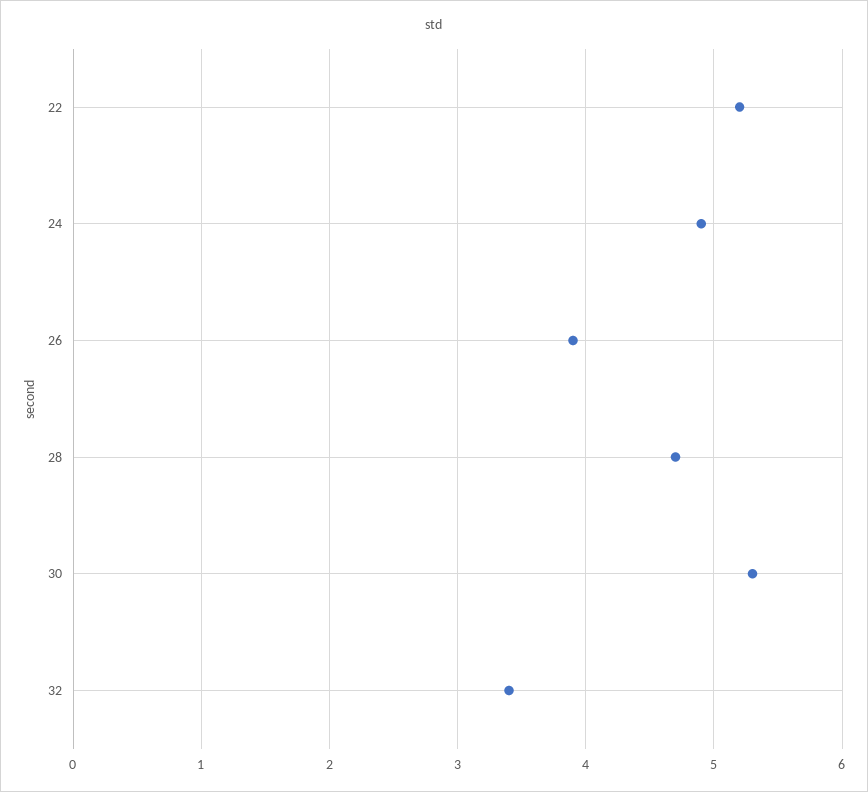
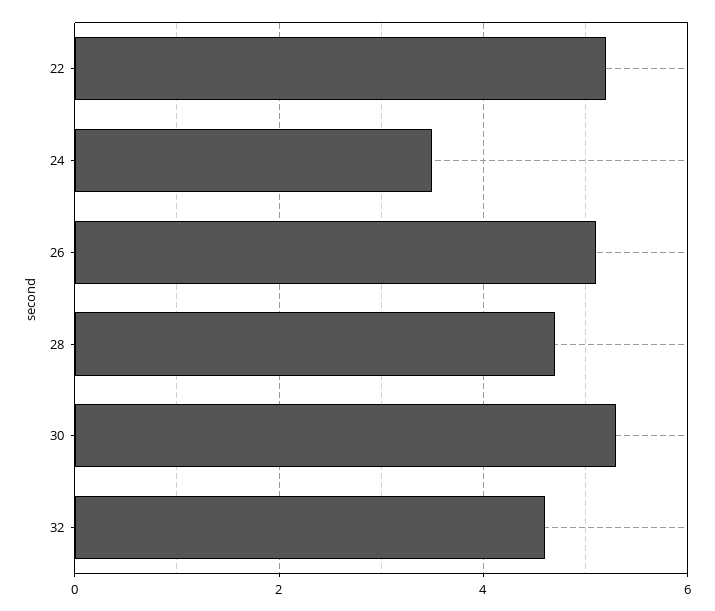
  {
    "22": 5.2,
-   "24": 4.9,
+   "24": 3.5,
-   "26": 3.9,
+   "26": 5,
    "28": 4.7,
    "30": 5.3,
-   "32": 3.4
+   "32": 4.5
  }

